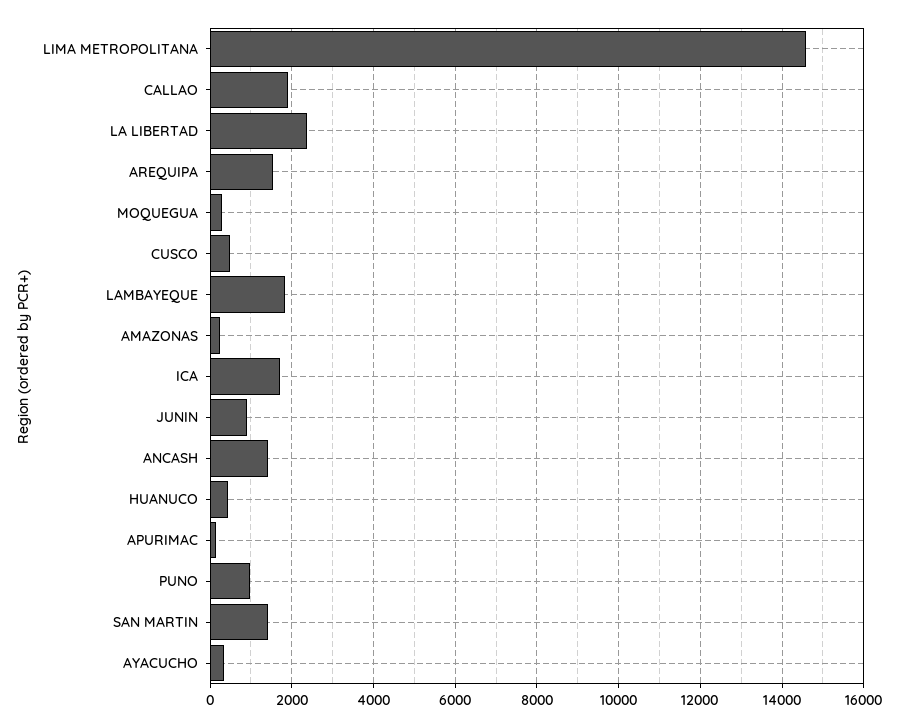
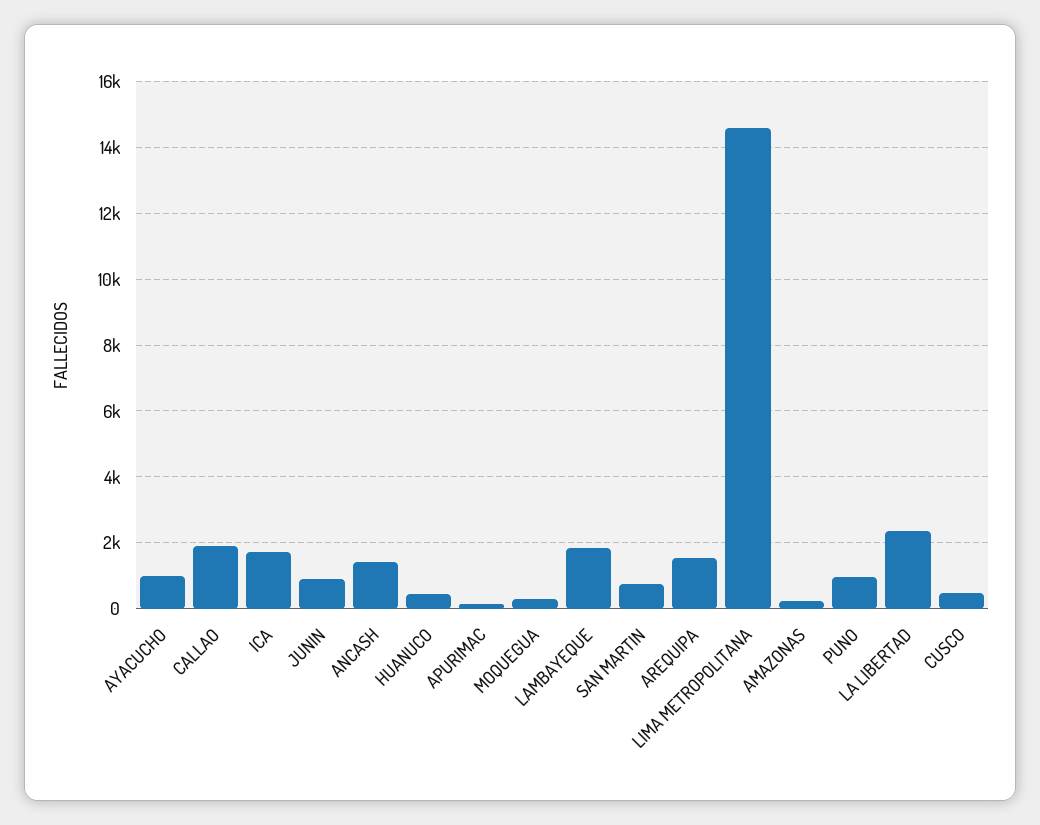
  {
    "LIMA METROPOLITANA": 14600,
    "CALLAO": 1800,
    "LA LIBERTAD": 2400,
    "AREQUIPA": 1600,
    "MOQUEGUA": 200,
    "CUSCO": 400,
    "LAMBAYEQUE": 1800,
    "AMAZONAS": 200,
    "ICA": 1800,
    "JUNIN": 800,
    "ANCASH": 1400,
    "HUANUCO": 400,
    "APURIMAC": 200,
    "PUNO": 1000,
-   "SAN MARTIN": 1400,
+   "SAN MARTIN": 800,
-   "AYACUCHO": 400
+   "AYACUCHO": 1000
  }

